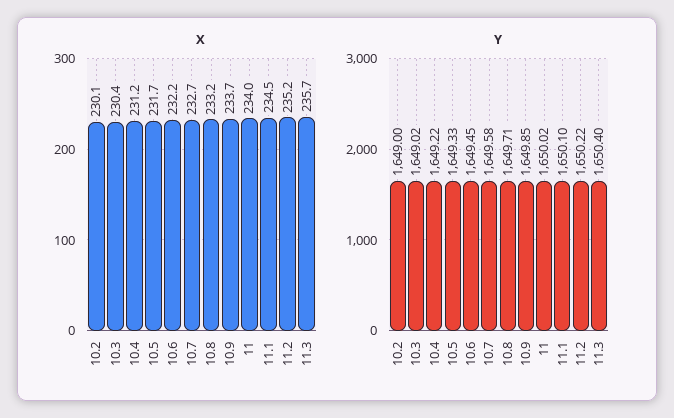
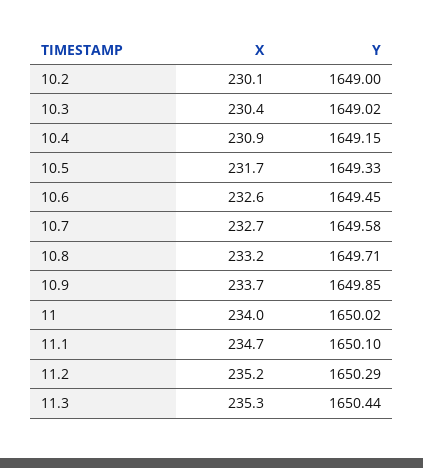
  {
    "X": {
      "10.2": 230.1,
      "10.3": 230.4,
-     "10.4": 231.2,
+     "10.4": 230.9,
      "10.5": 231.7,
-     "10.6": 232.2,
+     "10.6": 232.6,
      "10.7": 232.7,
      "10.8": 233.2,
      "10.9": 233.7,
      "11": 234,
-     "11.1": 234.5,
+     "11.1": 234.7,
      "11.2": 235.2,
-     "11.3": 235.7
+     "11.3": 235.3
    },
    "Y": {
      "10.2": 1649,
      "10.3": 1649.02,
-     "10.4": 1649.22,
+     "10.4": 1649.15,
      "10.5": 1649.33,
      "10.6": 1649.45,
      "10.7": 1649.58,
      "10.8": 1649.71,
      "10.9": 1649.85,
      "11": 1650.02,
      "11.1": 1650.1,
-     "11.2": 1650.22,
+     "11.2": 1650.29,
-     "11.3": 1650.4
+     "11.3": 1650.44
    }
  }

